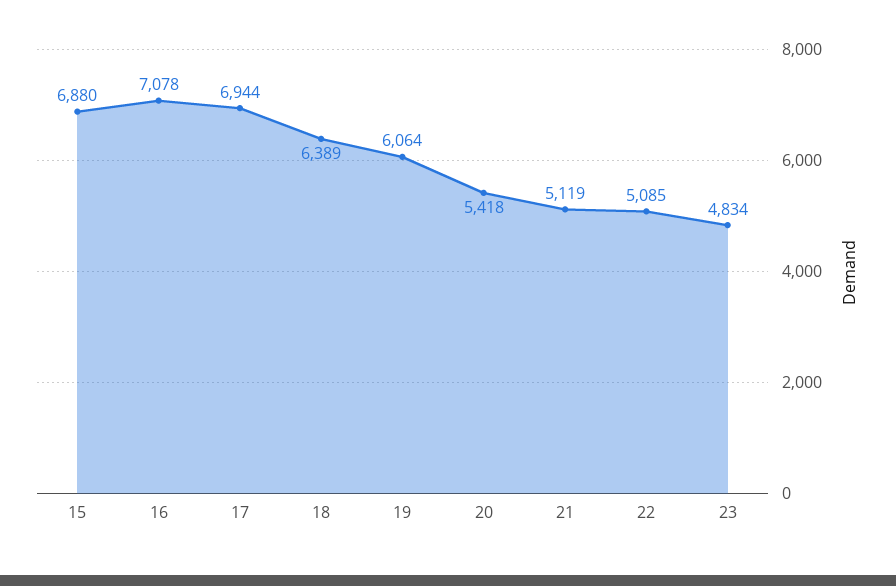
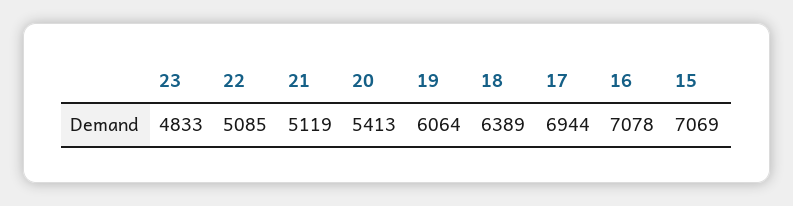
  {
-   "15": 6880,
+   "15": 7069,
    "16": 7078,
    "17": 6944,
    "18": 6389,
    "19": 6064,
-   "20": 5418,
+   "20": 5413,
    "21": 5119,
    "22": 5085,
-   "23": 4834
+   "23": 4833
  }

